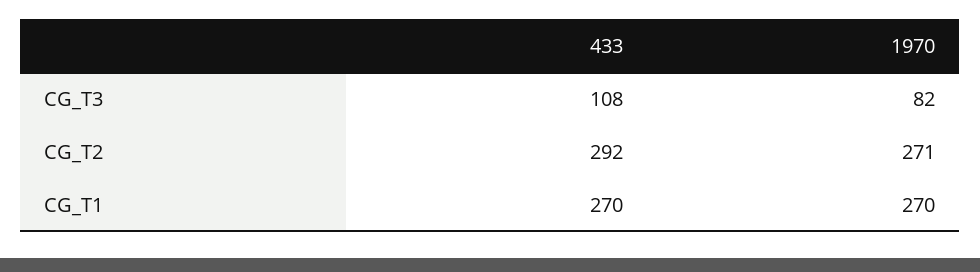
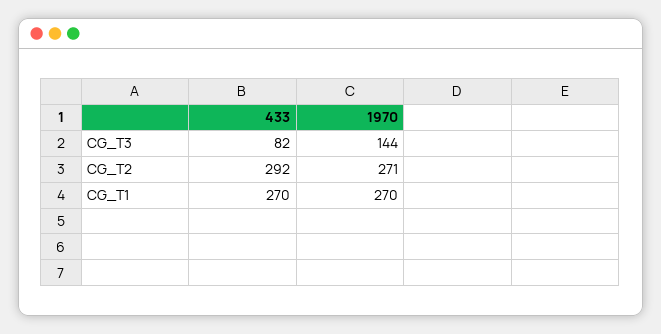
  {
    "433": {
-     "CG_T3": 108,
+     "CG_T3": 82,
      "CG_T2": 292,
      "CG_T1": 270
    },
    "1970": {
-     "CG_T3": 82,
+     "CG_T3": 144,
      "CG_T2": 271,
      "CG_T1": 270
    }
  }

